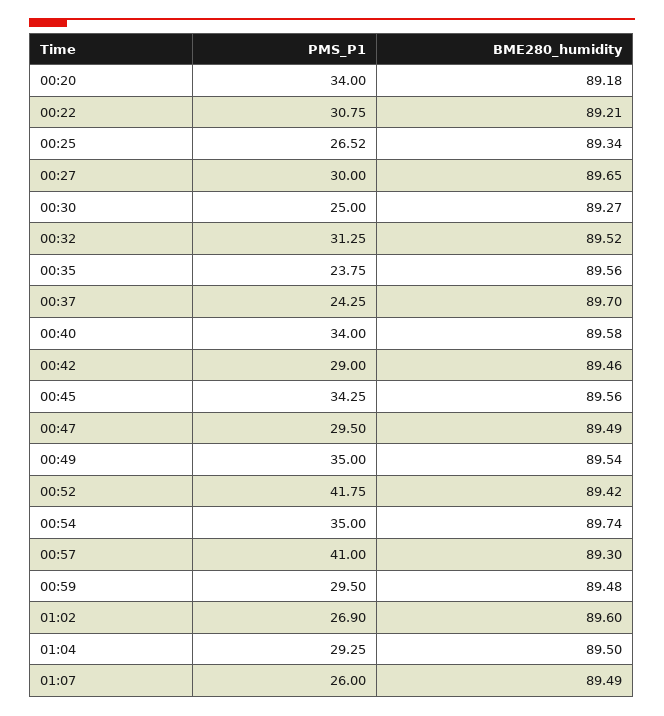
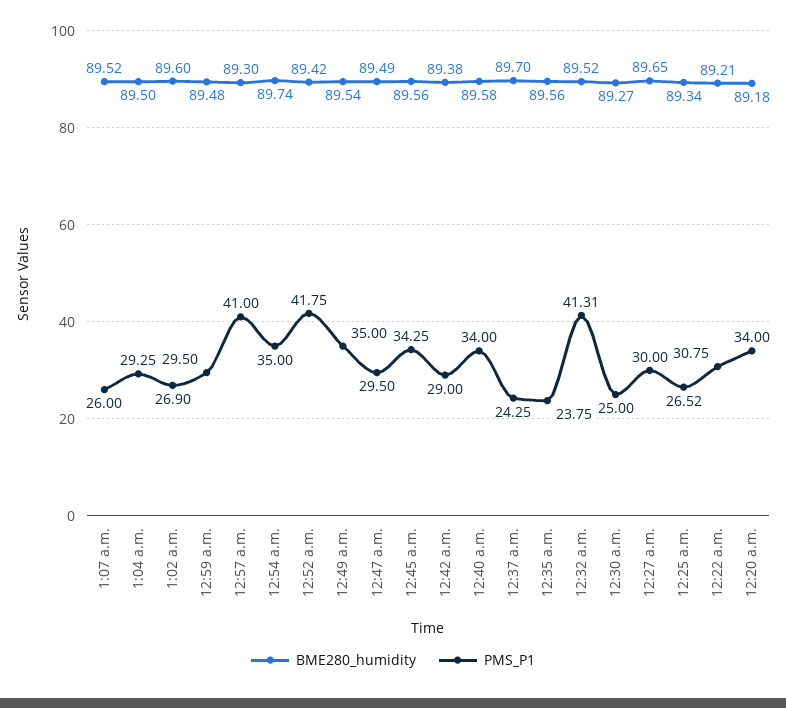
  {
    "PMS_P1": {
      "00:20": 34,
      "00:22": 30.75,
      "00:25": 26.52,
      "00:27": 30,
      "00:30": 25,
-     "00:32": 31.25,
+     "00:32": 41.31,
      "00:35": 23.75,
      "00:37": 24.25,
      "00:40": 34,
      "00:42": 29,
      "00:45": 34.25,
      "00:47": 29.5,
      "00:49": 35,
      "00:52": 41.75,
      "00:54": 35,
      "00:57": 41,
      "00:59": 29.5,
      "01:02": 26.9,
      "01:04": 29.25,
      "01:07": 26
    },
    "BME280_humidity": {
      "00:20": 89.18,
      "00:22": 89.21,
      "00:25": 89.34,
      "00:27": 89.65,
      "00:30": 89.27,
      "00:32": 89.52,
      "00:35": 89.56,
      "00:37": 89.7,
      "00:40": 89.58,
-     "00:42": 89.46,
+     "00:42": 89.38,
      "00:45": 89.56,
      "00:47": 89.49,
      "00:49": 89.54,
      "00:52": 89.42,
      "00:54": 89.74,
      "00:57": 89.3,
      "00:59": 89.48,
      "01:02": 89.6,
      "01:04": 89.5,
-     "01:07": 89.49
+     "01:07": 89.52
    }
  }

